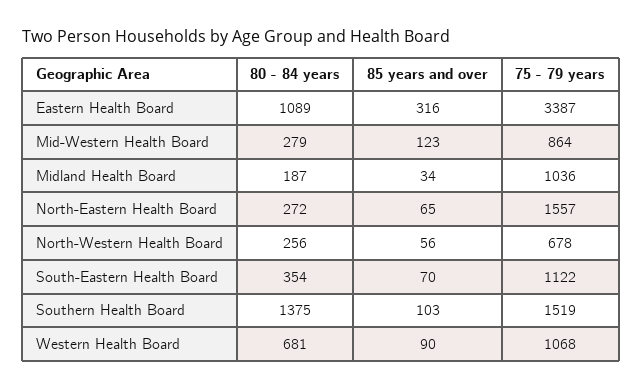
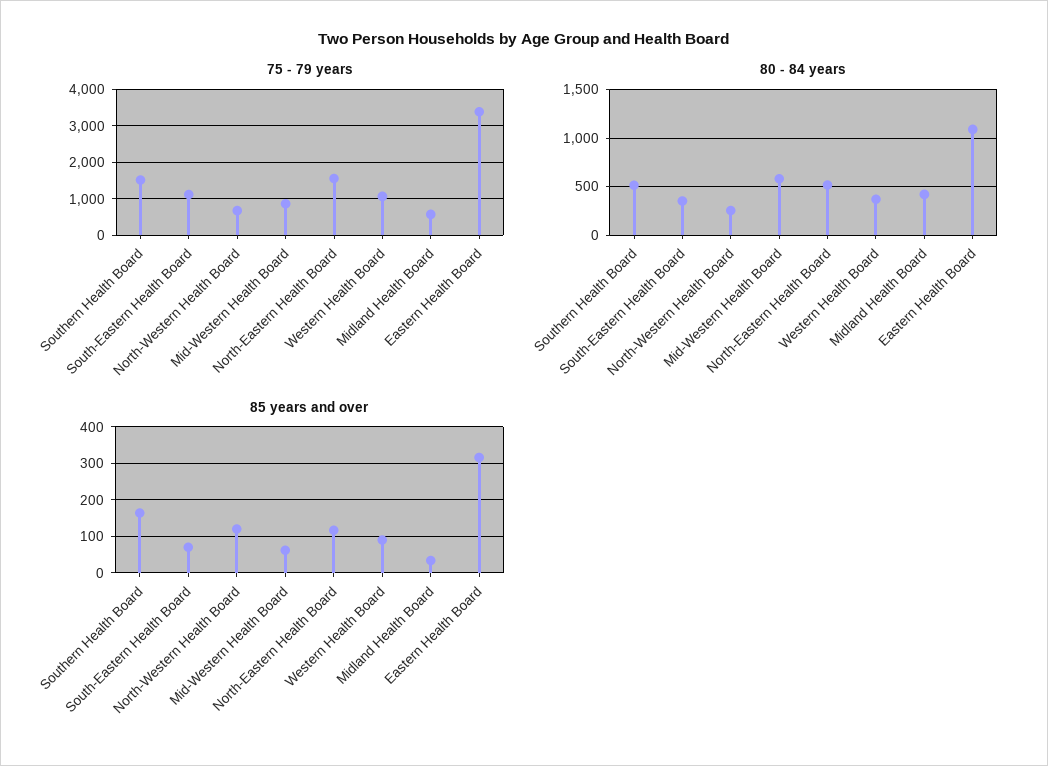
  {
    "80 - 84 years": {
      "Eastern Health Board": 1089,
-     "Mid-Western Health Board": 279,
+     "Mid-Western Health Board": 600,
-     "Midland Health Board": 187,
+     "Midland Health Board": 400,
-     "North-Eastern Health Board": 272,
+     "North-Eastern Health Board": 500,
      "North-Western Health Board": 256,
      "South-Eastern Health Board": 354,
-     "Southern Health Board": 1375,
+     "Southern Health Board": 500,
-     "Western Health Board": 681
+     "Western Health Board": 400
    },
    "85 years and over": {
      "Eastern Health Board": 316,
-     "Mid-Western Health Board": 123,
+     "Mid-Western Health Board": 60,
      "Midland Health Board": 34,
-     "North-Eastern Health Board": 65,
+     "North-Eastern Health Board": 120,
-     "North-Western Health Board": 56,
+     "North-Western Health Board": 120,
      "South-Eastern Health Board": 70,
-     "Southern Health Board": 103,
+     "Southern Health Board": 160,
      "Western Health Board": 90
    },
    "75 - 79 years": {
      "Eastern Health Board": 3387,
      "Mid-Western Health Board": 864,
-     "Midland Health Board": 1036,
+     "Midland Health Board": 600,
      "North-Eastern Health Board": 1557,
      "North-Western Health Board": 678,
      "South-Eastern Health Board": 1122,
      "Southern Health Board": 1519,
      "Western Health Board": 1068
    }
  }

